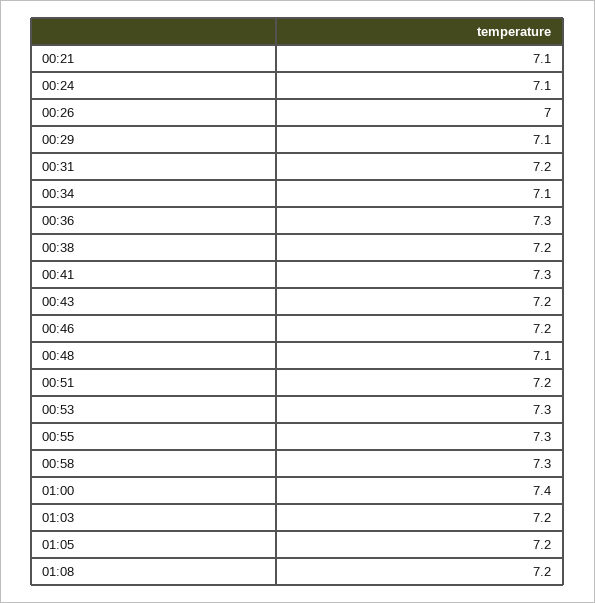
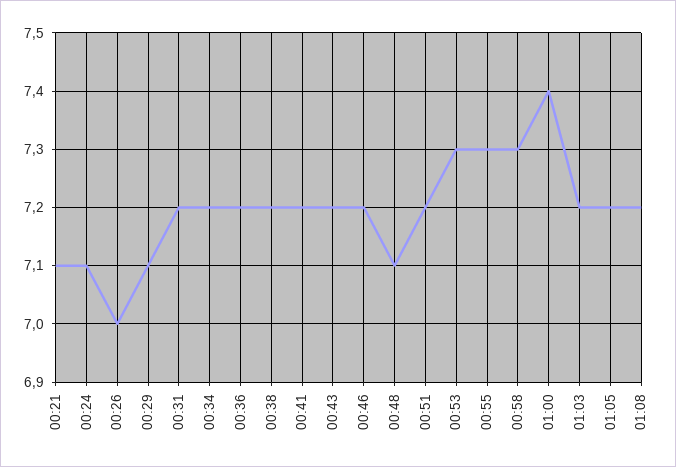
  {
    "00:21": 7.1,
    "00:24": 7.1,
    "00:26": 7,
    "00:29": 7.1,
    "00:31": 7.2,
-   "00:34": 7.1,
+   "00:34": 7.2,
-   "00:36": 7.3,
+   "00:36": 7.2,
    "00:38": 7.2,
-   "00:41": 7.3,
+   "00:41": 7.2,
    "00:43": 7.2,
    "00:46": 7.2,
    "00:48": 7.1,
    "00:51": 7.2,
    "00:53": 7.3,
    "00:55": 7.3,
    "00:58": 7.3,
    "01:00": 7.4,
    "01:03": 7.2,
    "01:05": 7.2,
    "01:08": 7.2
  }

